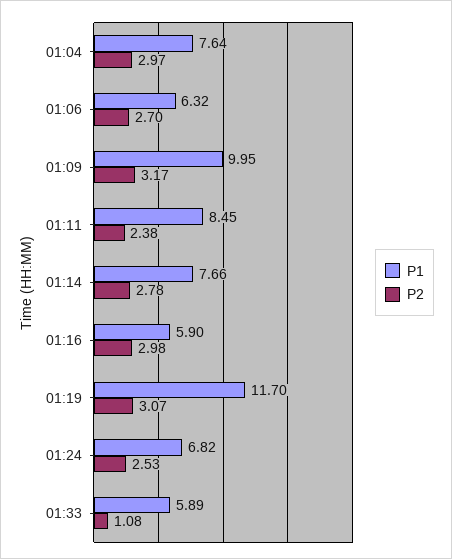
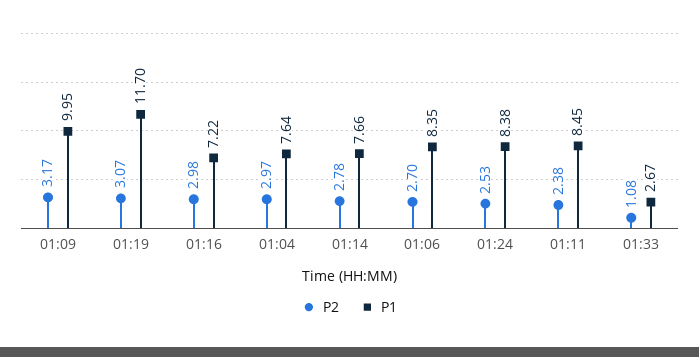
  {
    "P1": {
      "01:04": 7.64,
-     "01:06": 6.32,
+     "01:06": 8.35,
      "01:09": 9.95,
      "01:11": 8.45,
      "01:14": 7.66,
-     "01:16": 5.9,
+     "01:16": 7.22,
      "01:19": 11.7,
-     "01:24": 6.82,
+     "01:24": 8.38,
-     "01:33": 5.89
+     "01:33": 2.67
    },
    "P2": {
      "01:04": 2.97,
      "01:06": 2.7,
      "01:09": 3.17,
      "01:11": 2.38,
      "01:14": 2.78,
      "01:16": 2.98,
      "01:19": 3.07,
      "01:24": 2.53,
      "01:33": 1.08
    }
  }

